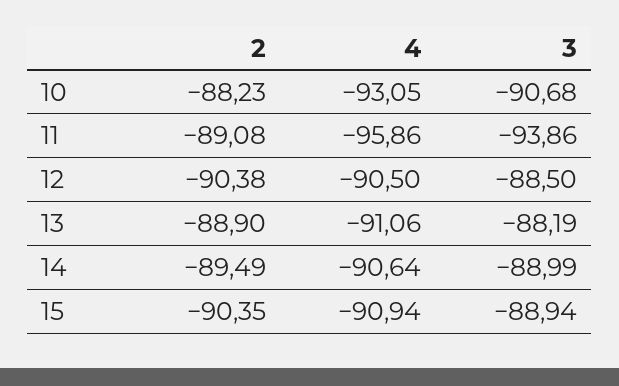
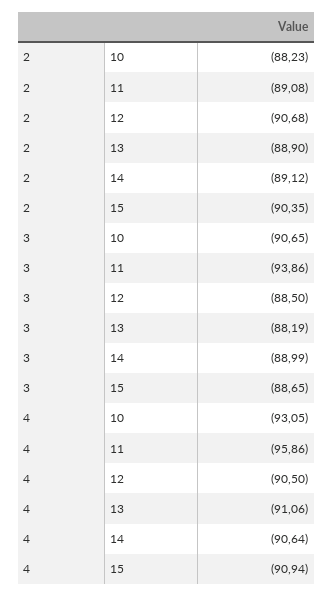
  {
    "2": {
      "10": -88.23,
      "11": -89.08,
-     "12": -90.38,
+     "12": -90.68,
      "13": -88.9,
-     "14": -89.49,
+     "14": -89.12,
      "15": -90.35
    },
    "4": {
      "10": -93.05,
      "11": -95.86,
      "12": -90.5,
      "13": -91.06,
      "14": -90.64,
      "15": -90.94
    },
    "3": {
-     "10": -90.68,
+     "10": -90.65,
      "11": -93.86,
      "12": -88.5,
      "13": -88.19,
      "14": -88.99,
-     "15": -88.94
+     "15": -88.65
    }
  }

